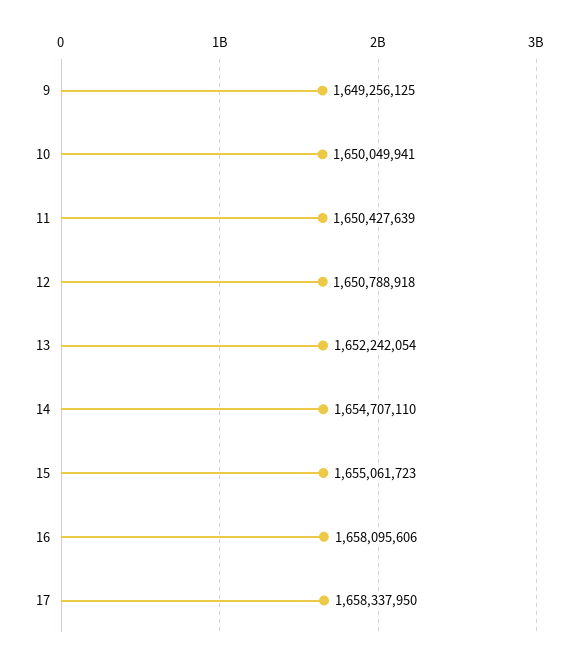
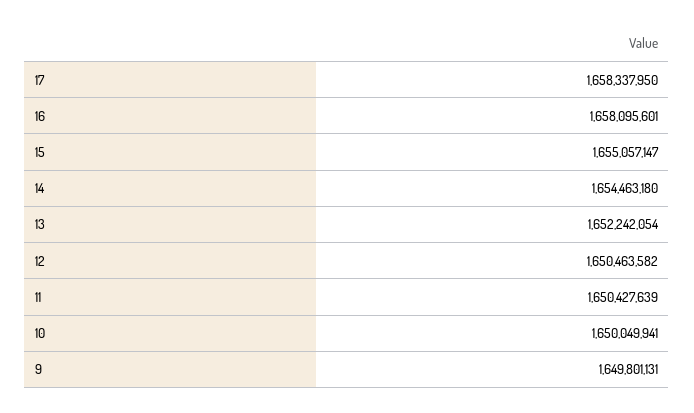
  {
-   "9": 1649256125,
+   "9": 1649801131,
    "10": 1650049941,
    "11": 1650427639,
-   "12": 1650788918,
+   "12": 1650463582,
    "13": 1652242054,
-   "14": 1654707110,
+   "14": 1654463180,
-   "15": 1655061723,
+   "15": 1655057147,
-   "16": 1658095606,
+   "16": 1658095601,
    "17": 1658337950
  }

